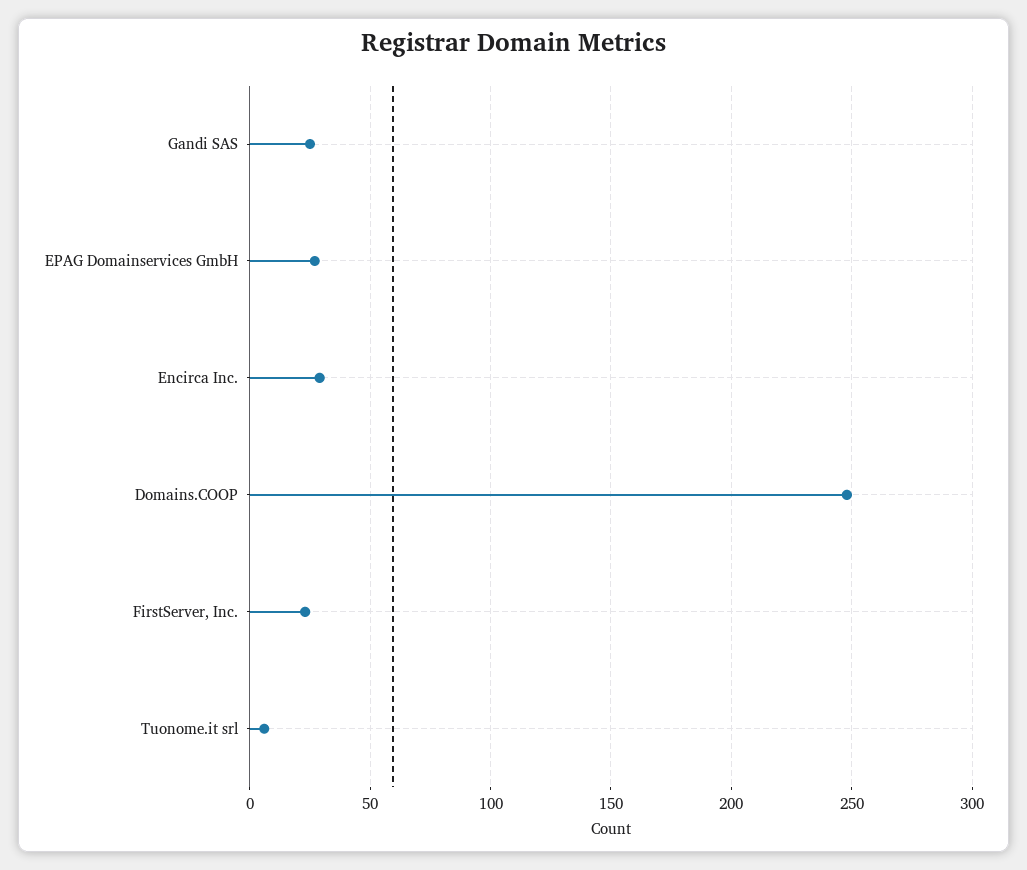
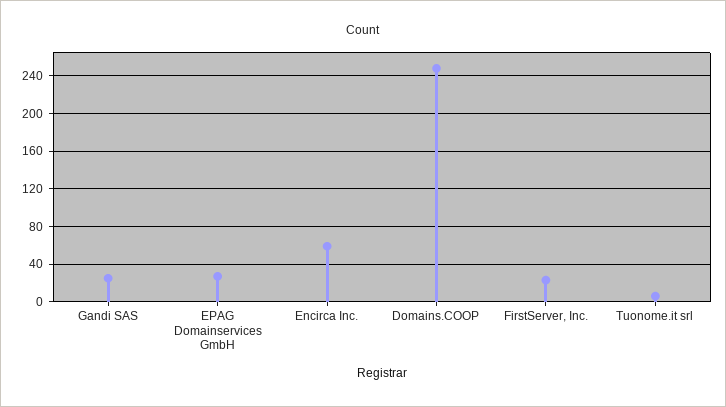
  {
    "Gandi SAS": 25,
    "EPAG Domainservices GmbH": 25,
-   "Encirca Inc.": 30,
+   "Encirca Inc.": 60,
    "Domains.COOP": 250,
    "FirstServer, Inc.": 25,
    "Tuonome.it srl": 5
  }

